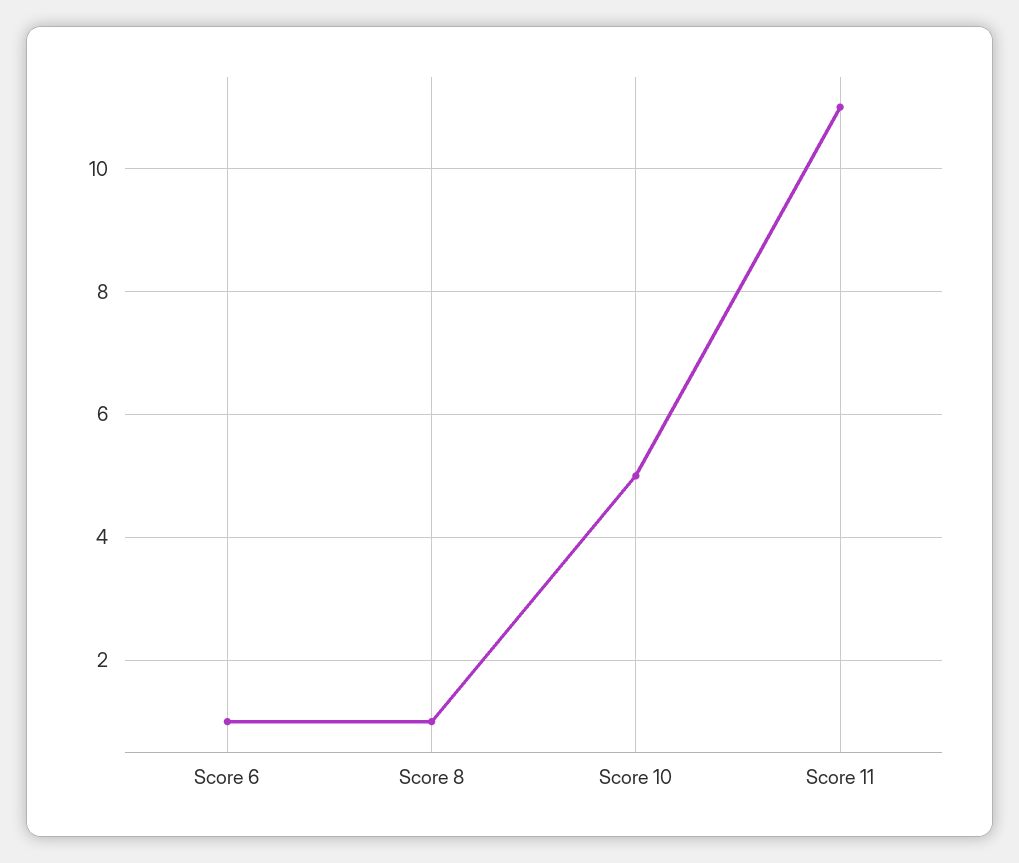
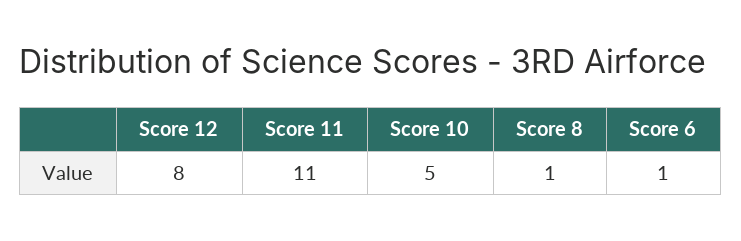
  {
    "Score 6": 1,
    "Score 8": 1,
    "Score 10": 5,
-   "Score 11": 11
+   "Score 11": 11,
+   "Score 12": 8
  }

